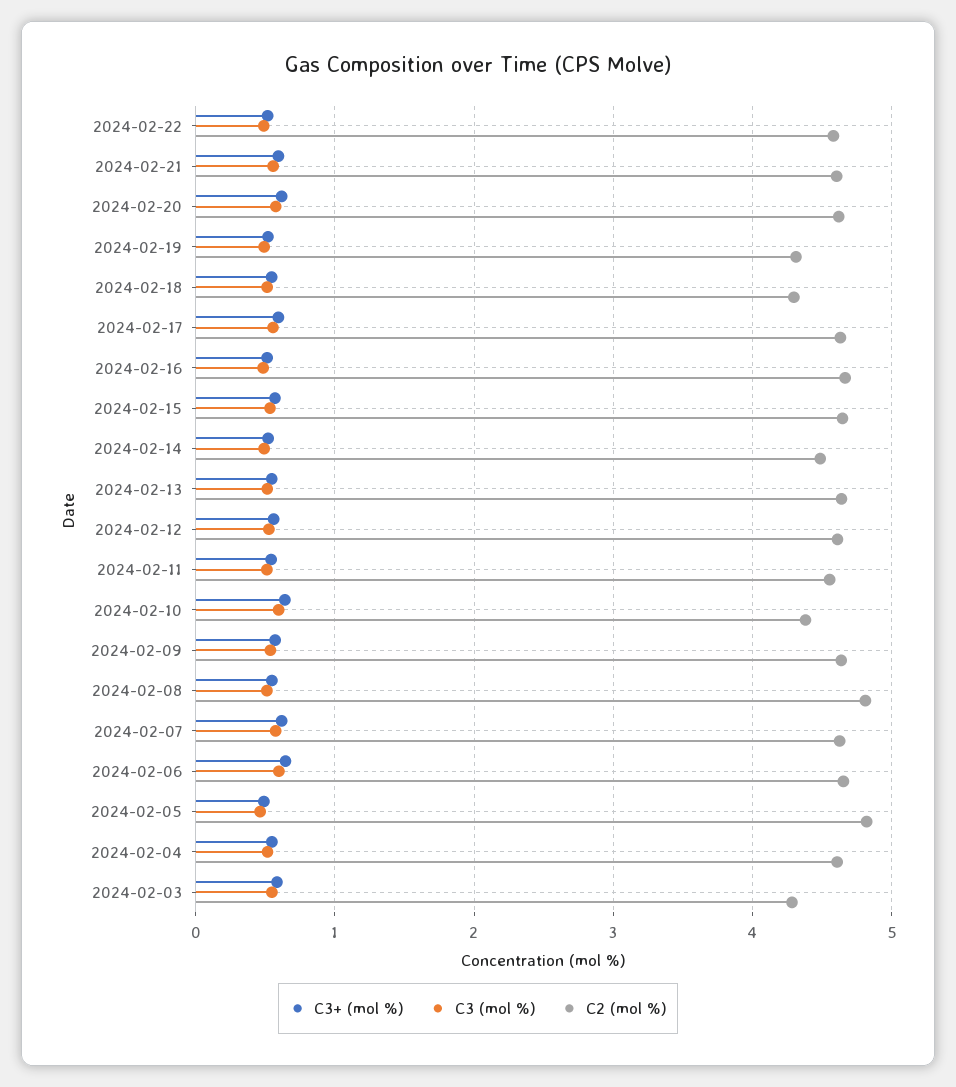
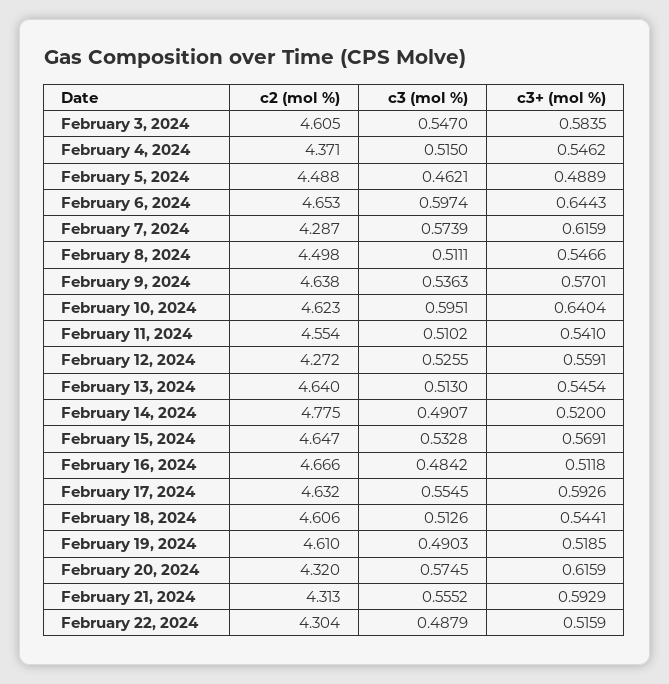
  {
    "C3+ (mol %)": {
      "2024-02-22": 0.5159,
      "2024-02-21": 0.5929,
      "2024-02-20": 0.6159,
      "2024-02-19": 0.5185,
      "2024-02-18": 0.5441,
      "2024-02-17": 0.5926,
      "2024-02-16": 0.5118,
      "2024-02-15": 0.5691,
      "2024-02-14": 0.52,
      "2024-02-13": 0.5454,
      "2024-02-12": 0.5591,
      "2024-02-11": 0.541,
      "2024-02-10": 0.6404,
      "2024-02-09": 0.5701,
      "2024-02-08": 0.5466,
      "2024-02-07": 0.6159,
      "2024-02-06": 0.6443,
      "2024-02-05": 0.4889,
      "2024-02-04": 0.5462,
      "2024-02-03": 0.5835
    },
    "C3 (mol %)": {
      "2024-02-22": 0.4879,
      "2024-02-21": 0.5552,
      "2024-02-20": 0.5745,
      "2024-02-19": 0.4903,
      "2024-02-18": 0.5126,
      "2024-02-17": 0.5545,
      "2024-02-16": 0.4842,
      "2024-02-15": 0.5328,
      "2024-02-14": 0.4907,
      "2024-02-13": 0.513,
      "2024-02-12": 0.5255,
      "2024-02-11": 0.5102,
      "2024-02-10": 0.5951,
      "2024-02-09": 0.5363,
      "2024-02-08": 0.5111,
      "2024-02-07": 0.5739,
      "2024-02-06": 0.5974,
      "2024-02-05": 0.4621,
      "2024-02-04": 0.515,
      "2024-02-03": 0.547
    },
    "C2 (mol %)": {
-     "2024-02-22": 4.6,
+     "2024-02-22": 4.304,
-     "2024-02-21": 4.6,
+     "2024-02-21": 4.313,
-     "2024-02-20": 4.6,
+     "2024-02-20": 4.32,
-     "2024-02-19": 4.3,
+     "2024-02-19": 4.61,
-     "2024-02-18": 4.3,
+     "2024-02-18": 4.606,
      "2024-02-17": 4.632,
      "2024-02-16": 4.666,
      "2024-02-15": 4.647,
-     "2024-02-14": 4.5,
+     "2024-02-14": 4.775,
      "2024-02-13": 4.64,
-     "2024-02-12": 4.6,
+     "2024-02-12": 4.272,
      "2024-02-11": 4.554,
-     "2024-02-10": 4.4,
+     "2024-02-10": 4.623,
      "2024-02-09": 4.638,
-     "2024-02-08": 4.8,
+     "2024-02-08": 4.498,
-     "2024-02-07": 4.6,
+     "2024-02-07": 4.287,
      "2024-02-06": 4.653,
-     "2024-02-05": 4.8,
+     "2024-02-05": 4.488,
-     "2024-02-04": 4.6,
+     "2024-02-04": 4.371,
-     "2024-02-03": 4.3
+     "2024-02-03": 4.605
    }
  }

